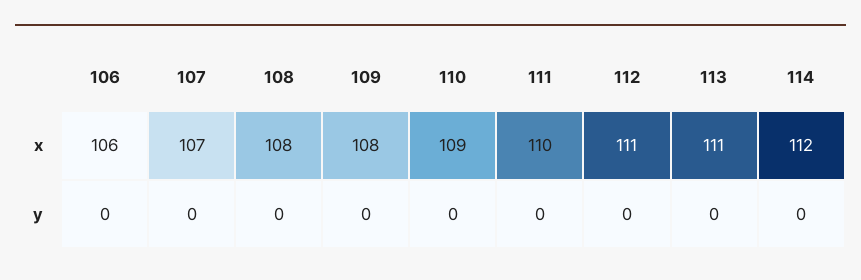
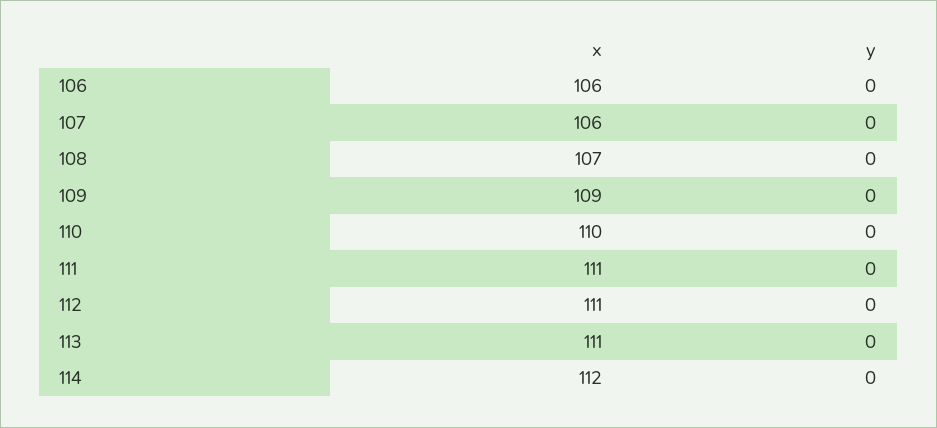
  {
    "106": {
      "x": 106,
      "y": 0
    },
    "107": {
-     "x": 107,
+     "x": 106,
      "y": 0
    },
    "108": {
-     "x": 108,
+     "x": 107,
      "y": 0
    },
    "109": {
-     "x": 108,
+     "x": 109,
      "y": 0
    },
    "110": {
-     "x": 109,
+     "x": 110,
      "y": 0
    },
    "111": {
-     "x": 110,
+     "x": 111,
      "y": 0
    },
    "112": {
      "x": 111,
      "y": 0
    },
    "113": {
      "x": 111,
      "y": 0
    },
    "114": {
      "x": 112,
      "y": 0
    }
  }

